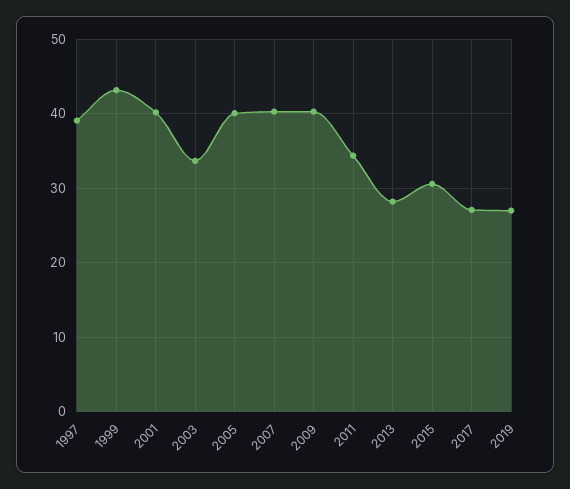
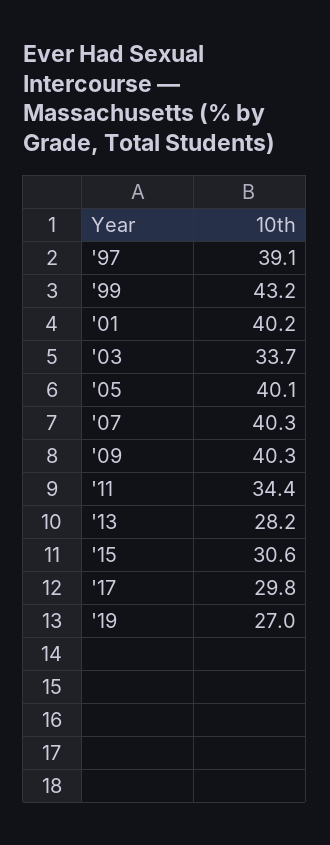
  {
    "1997": 39.1,
    "1999": 43.2,
    "2001": 40.2,
    "2003": 33.7,
    "2005": 40.1,
    "2007": 40.3,
    "2009": 40.3,
    "2011": 34.4,
    "2013": 28.2,
    "2015": 30.6,
-   "2017": 27,
+   "2017": 29.8,
    "2019": 27
  }

